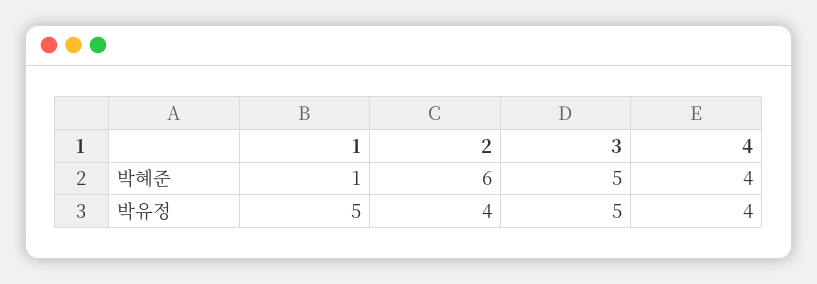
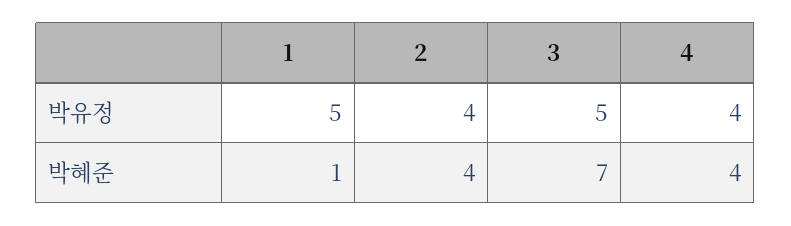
  {
    "1": {
      "박혜준": 1,
      "박유정": 5
    },
    "2": {
-     "박혜준": 6,
+     "박혜준": 4,
      "박유정": 4
    },
    "3": {
-     "박혜준": 5,
+     "박혜준": 7,
      "박유정": 5
    },
    "4": {
      "박혜준": 4,
      "박유정": 4
    }
  }

